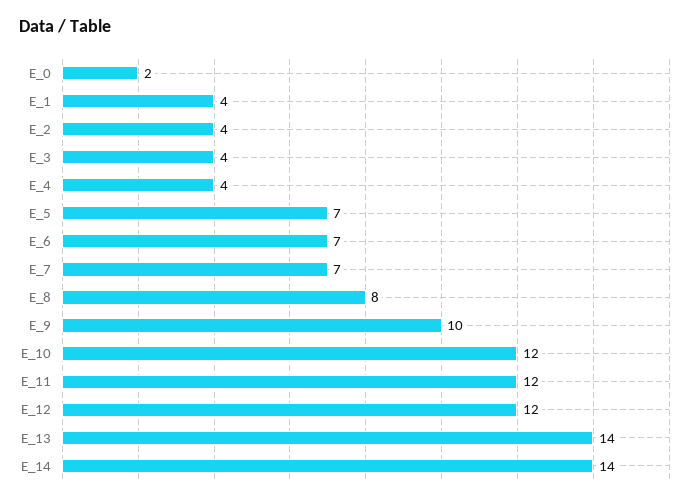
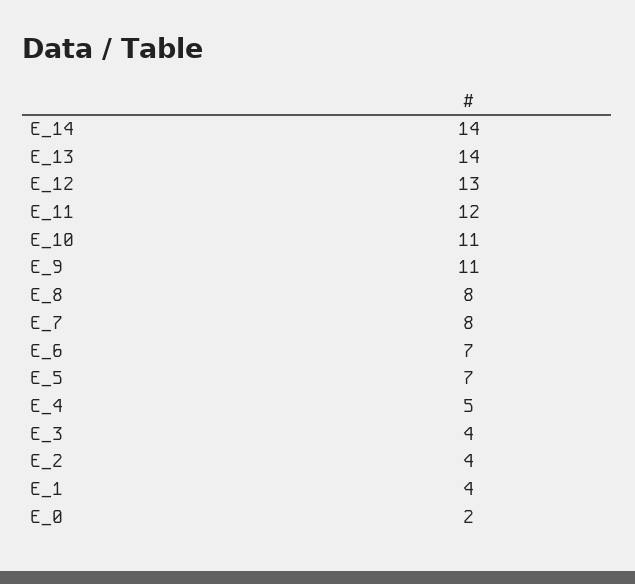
  {
    "E_0": 2,
    "E_1": 4,
    "E_2": 4,
    "E_3": 4,
-   "E_4": 4,
+   "E_4": 5,
    "E_5": 7,
    "E_6": 7,
-   "E_7": 7,
+   "E_7": 8,
    "E_8": 8,
-   "E_9": 10,
+   "E_9": 11,
-   "E_10": 12,
+   "E_10": 11,
    "E_11": 12,
-   "E_12": 12,
+   "E_12": 13,
    "E_13": 14,
    "E_14": 14
  }

